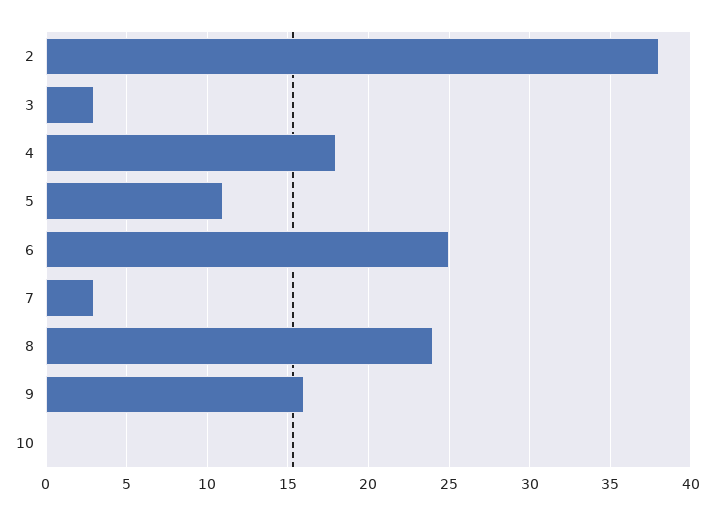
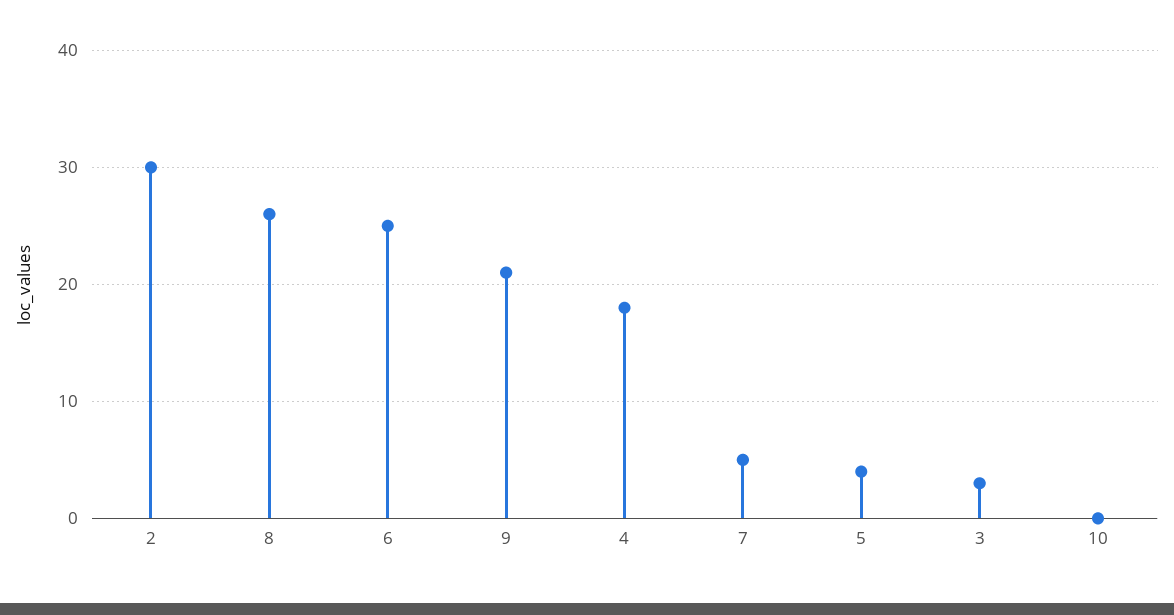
  {
-   "2": 38,
+   "2": 30,
    "3": 3,
    "4": 18,
-   "5": 11,
+   "5": 4,
    "6": 25,
-   "7": 3,
+   "7": 5,
-   "8": 24,
+   "8": 26,
-   "9": 16,
+   "9": 21,
    "10": 0
  }

